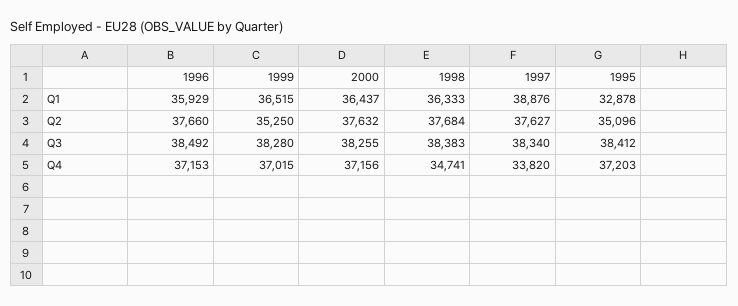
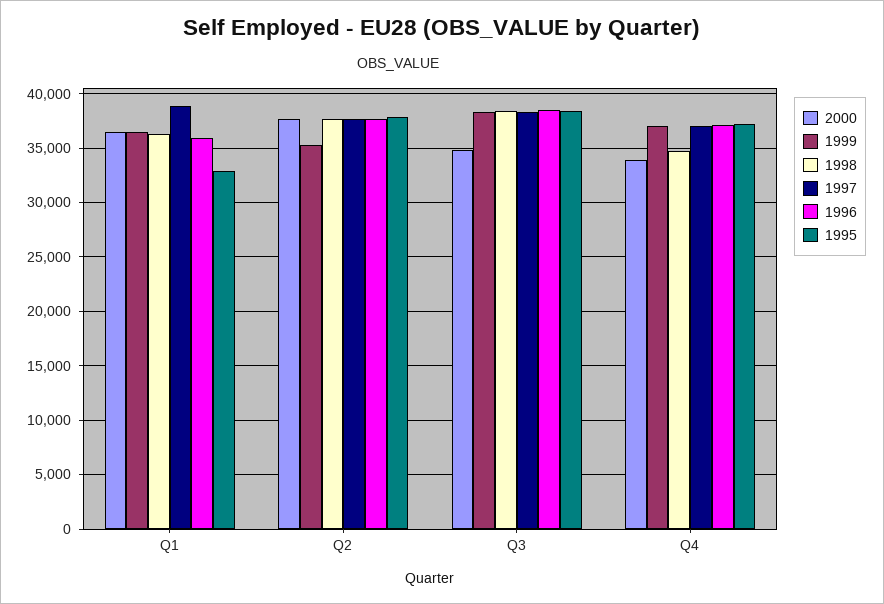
  {
    "1996": {
      "Q1": 35929,
      "Q2": 37660,
      "Q3": 38492,
      "Q4": 37153
    },
    "1999": {
      "Q1": 36515,
      "Q2": 35250,
      "Q3": 38280,
      "Q4": 37015
    },
    "2000": {
      "Q1": 36437,
      "Q2": 37632,
-     "Q3": 38255,
+     "Q3": 35000,
-     "Q4": 37156
+     "Q4": 34000
    },
    "1998": {
      "Q1": 36333,
      "Q2": 37684,
      "Q3": 38383,
      "Q4": 34741
    },
    "1997": {
      "Q1": 38876,
      "Q2": 37627,
      "Q3": 38340,
-     "Q4": 33820
+     "Q4": 37000
    },
    "1995": {
      "Q1": 32878,
-     "Q2": 35096,
+     "Q2": 38000,
      "Q3": 38412,
      "Q4": 37203
    }
  }

